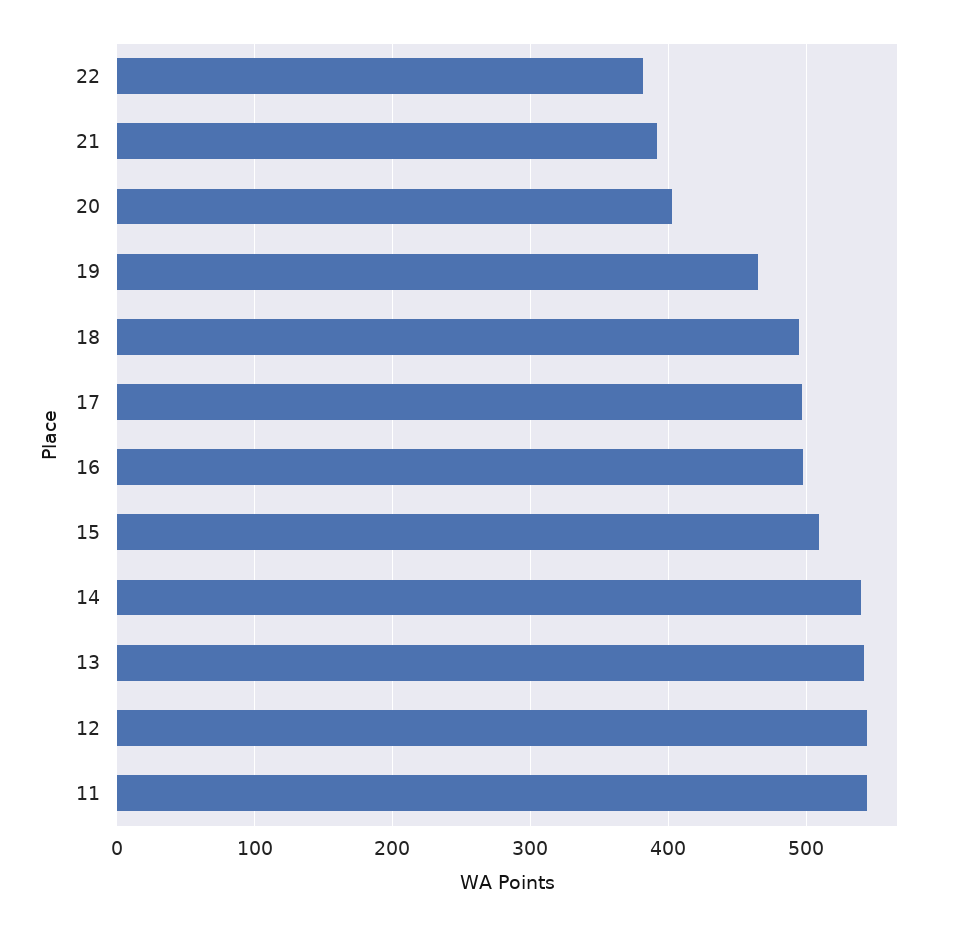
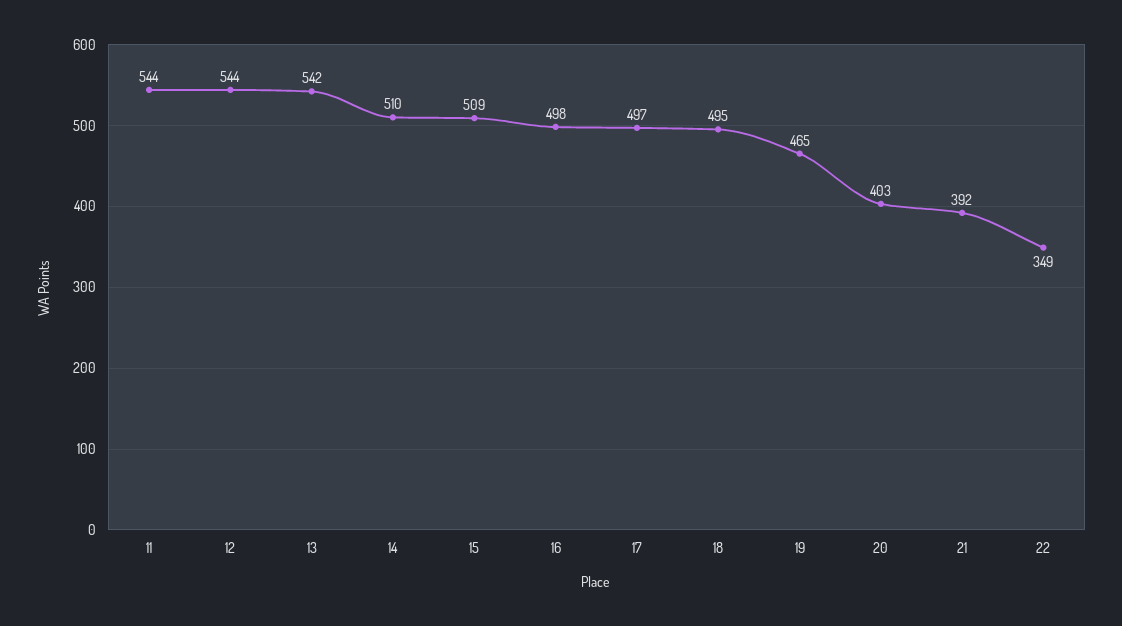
  {
-   "22": 380,
+   "22": 349,
    "21": 392,
    "20": 403,
    "19": 465,
    "18": 495,
    "17": 497,
    "16": 498,
    "15": 509,
-   "14": 540,
+   "14": 510,
    "13": 542,
    "12": 544,
    "11": 544
  }

